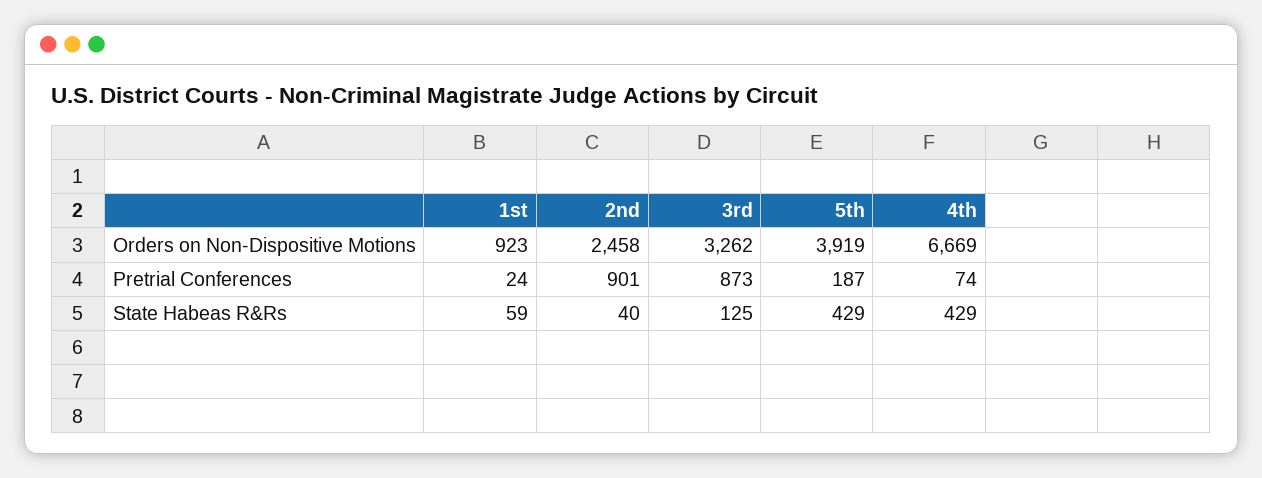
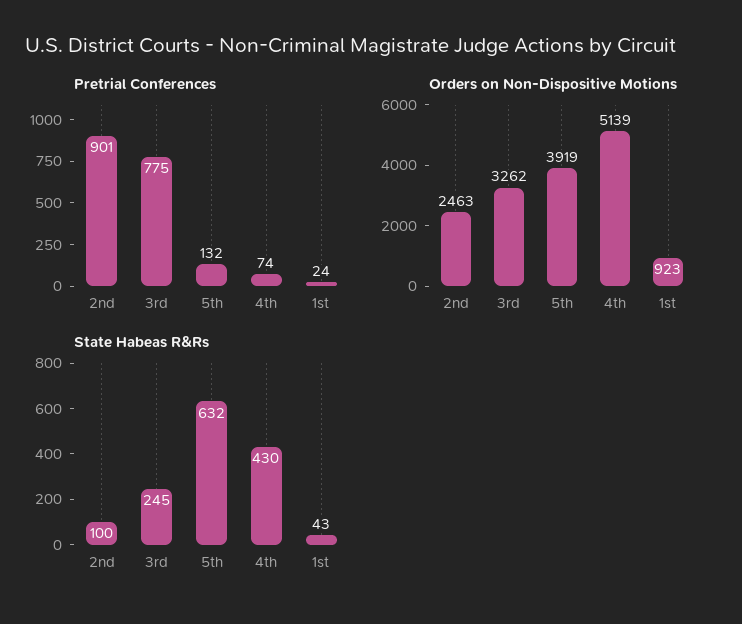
  {
    "Orders on Non-Dispositive Motions": {
      "1st": 923,
-     "2nd": 2458,
+     "2nd": 2463,
      "3rd": 3262,
      "5th": 3919,
-     "4th": 6669
+     "4th": 5139
    },
    "Pretrial Conferences": {
      "1st": 24,
      "2nd": 901,
-     "3rd": 873,
+     "3rd": 775,
-     "5th": 187,
+     "5th": 132,
      "4th": 74
    },
    "State Habeas R&Rs": {
-     "1st": 59,
+     "1st": 43,
-     "2nd": 40,
+     "2nd": 100,
-     "3rd": 125,
+     "3rd": 245,
-     "5th": 429,
+     "5th": 632,
-     "4th": 429
+     "4th": 430
    }
  }

